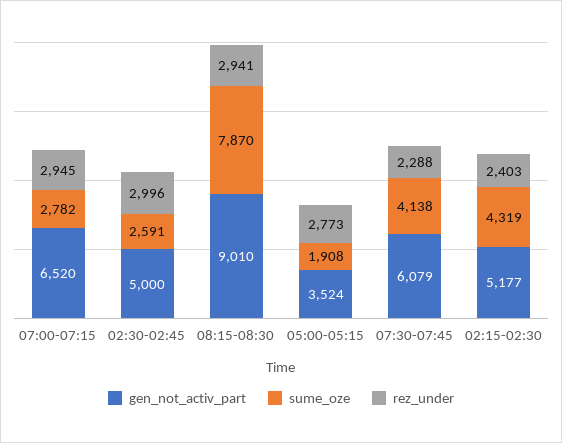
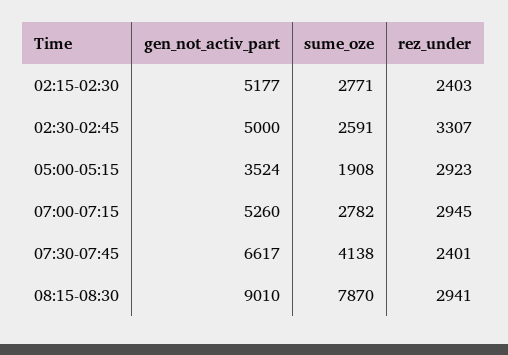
  {
    "gen_not_activ_part": {
-     "07:00-07:15": 6520,
+     "07:00-07:15": 5260,
      "02:30-02:45": 5000,
      "08:15-08:30": 9010,
      "05:00-05:15": 3524,
-     "07:30-07:45": 6079,
+     "07:30-07:45": 6617,
      "02:15-02:30": 5177
    },
    "sume_oze": {
      "07:00-07:15": 2782,
      "02:30-02:45": 2591,
      "08:15-08:30": 7870,
      "05:00-05:15": 1908,
      "07:30-07:45": 4138,
-     "02:15-02:30": 4319
+     "02:15-02:30": 2771
    },
    "rez_under": {
      "07:00-07:15": 2945,
-     "02:30-02:45": 2996,
+     "02:30-02:45": 3307,
      "08:15-08:30": 2941,
-     "05:00-05:15": 2773,
+     "05:00-05:15": 2923,
-     "07:30-07:45": 2288,
+     "07:30-07:45": 2401,
      "02:15-02:30": 2403
    }
  }

